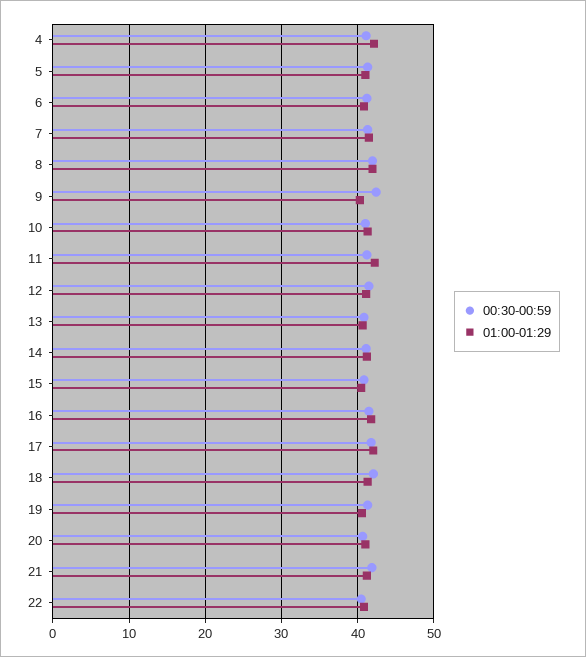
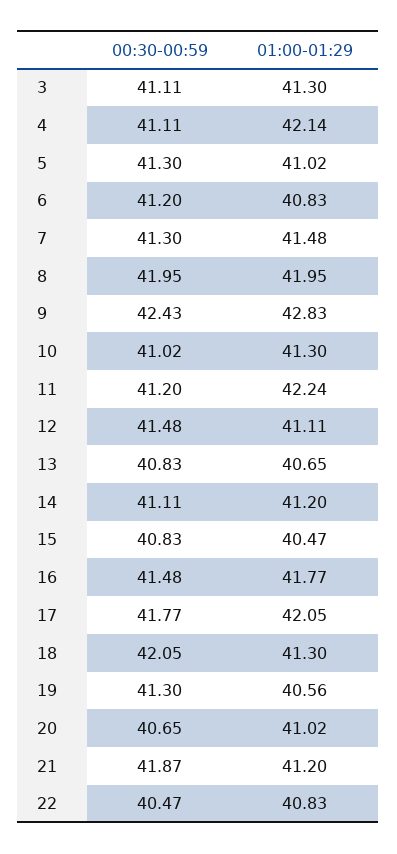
  {
    "00:30-00:59": {
      "4": 41.11,
      "5": 41.3,
      "6": 41.2,
      "7": 41.3,
      "8": 41.95,
      "9": 42.43,
      "10": 41.02,
      "11": 41.2,
      "12": 41.48,
      "13": 40.83,
      "14": 41.11,
      "15": 40.83,
      "16": 41.48,
      "17": 41.77,
      "18": 42.05,
      "19": 41.3,
      "20": 40.65,
      "21": 41.87,
-     "22": 40.47
+     "22": 40.47,
+     "3": 41.11
    },
    "01:00-01:29": {
      "4": 42.14,
      "5": 41.02,
      "6": 40.83,
      "7": 41.48,
      "8": 41.95,
-     "9": 40,
+     "9": 42.83,
      "10": 41.3,
      "11": 42.24,
      "12": 41.11,
      "13": 40.65,
      "14": 41.2,
      "15": 40.47,
      "16": 41.77,
      "17": 42.05,
      "18": 41.3,
      "19": 40.56,
      "20": 41.02,
      "21": 41.2,
-     "22": 40.83
+     "22": 40.83,
+     "3": 41.3
    }
  }

